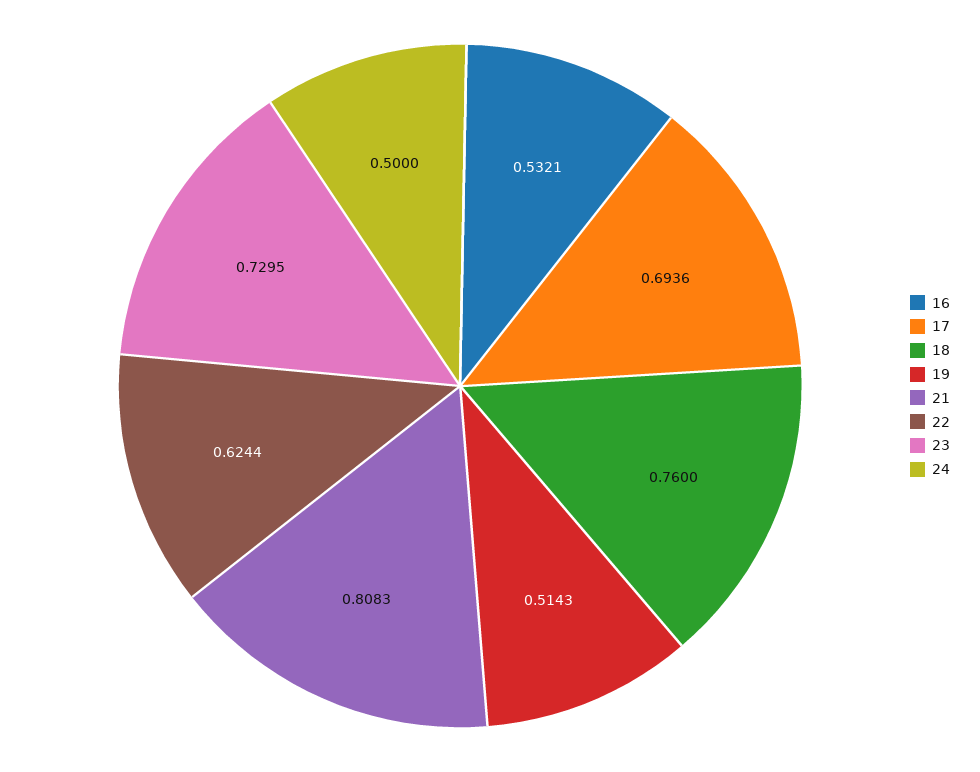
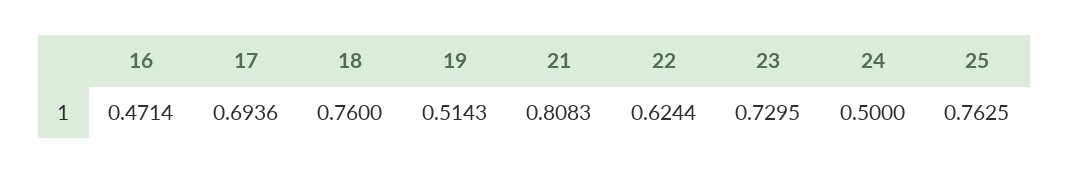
  {
-   "16": 0.5321,
+   "16": 0.4714,
    "17": 0.6936,
    "18": 0.76,
    "19": 0.5143,
    "21": 0.8083,
    "22": 0.6244,
    "23": 0.7295,
-   "24": 0.5
+   "24": 0.5,
+   "25": 0.7625
  }

